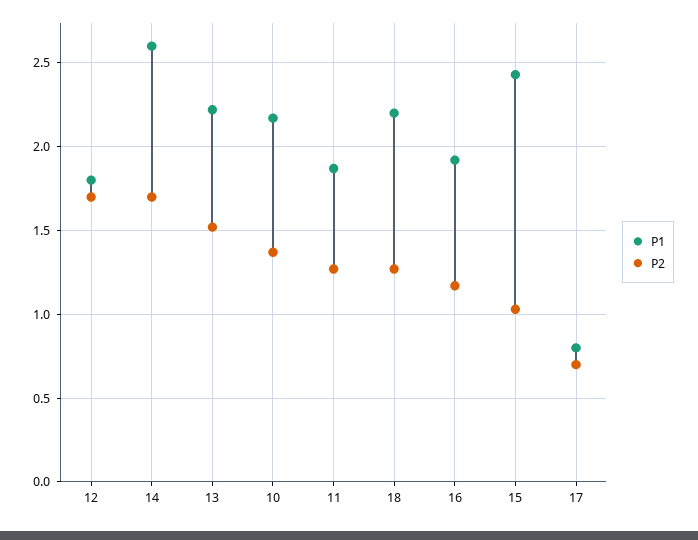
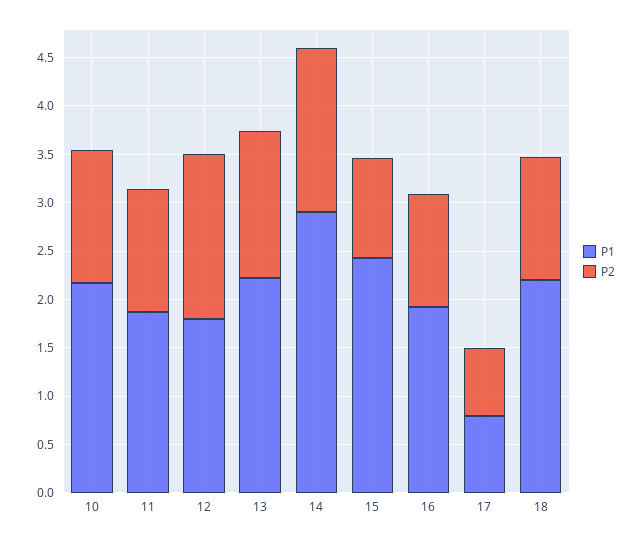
  {
    "P1": {
      "12": 1.8,
-     "14": 2.6,
+     "14": 2.9,
      "13": 2.2,
      "10": 2.15,
      "11": 1.85,
      "18": 2.2,
      "16": 1.9,
      "15": 2.45,
      "17": 0.8
    },
    "P2": {
      "12": 1.7,
      "14": 1.7,
      "13": 1.5,
      "10": 1.35,
      "11": 1.25,
      "18": 1.25,
      "16": 1.15,
      "15": 1.05,
      "17": 0.7
    }
  }

